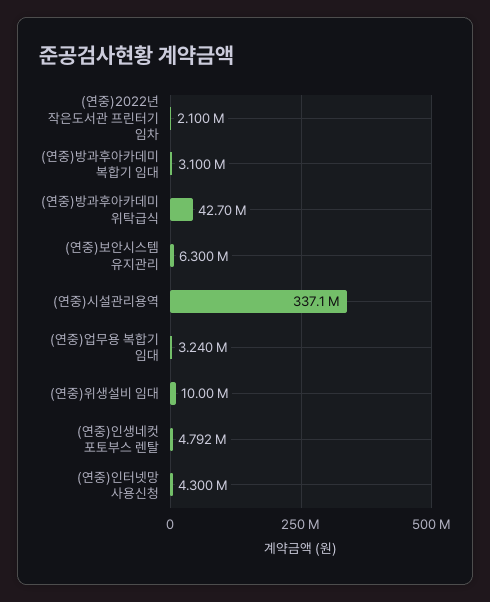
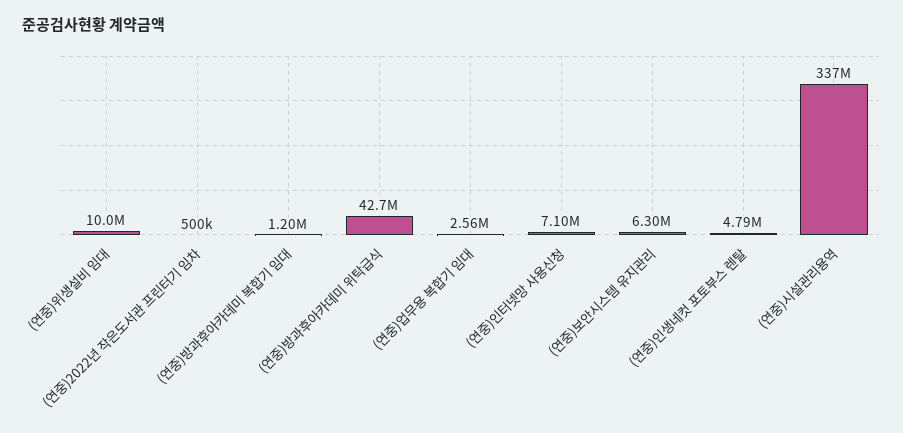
  {
-   "(연중)2022년 작은도서관 프린터기 임차": 2100000,
+   "(연중)2022년 작은도서관 프린터기 임차": 500000,
-   "(연중)방과후아카데미 복합기 임대": 3100000,
+   "(연중)방과후아카데미 복합기 임대": 1200000,
    "(연중)방과후아카데미 위탁급식": 42700000,
    "(연중)보안시스템 유지관리": 6300000,
    "(연중)시설관리용역": 337100000,
-   "(연중)업무용 복합기 임대": 3240000,
+   "(연중)업무용 복합기 임대": 2560000,
    "(연중)위생설비 임대": 10000000,
    "(연중)인생네컷 포토부스 렌탈": 4792000,
-   "(연중)인터넷망 사용신청": 4300000
+   "(연중)인터넷망 사용신청": 7100000
  }

